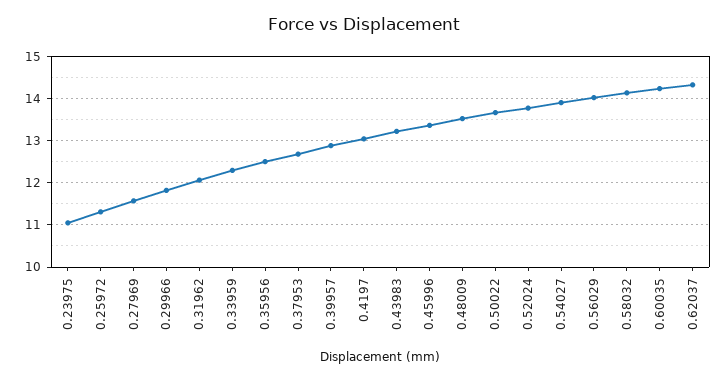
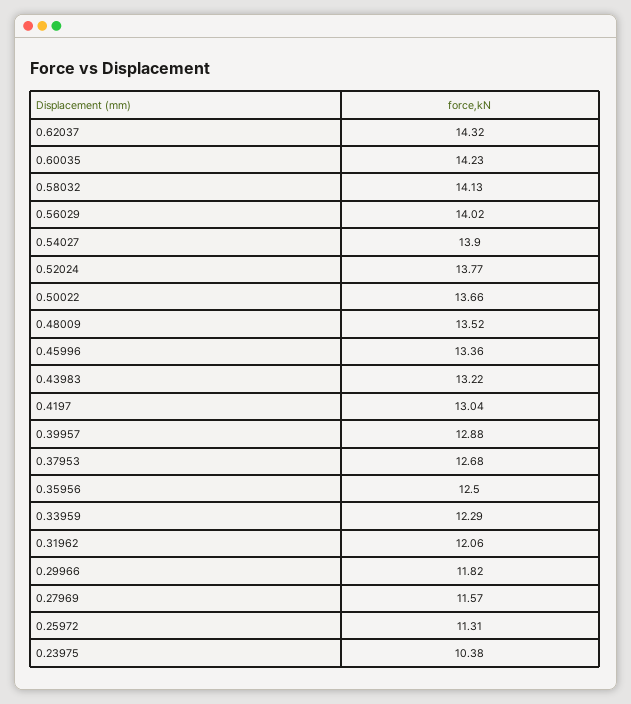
  {
-   "0.23975": 11,
+   "0.23975": 10.38,
    "0.25972": 11.31,
    "0.27969": 11.57,
    "0.29966": 11.82,
    "0.31962": 12.06,
    "0.33959": 12.29,
    "0.35956": 12.5,
    "0.37953": 12.68,
    "0.39957": 12.88,
    "0.4197": 13.04,
    "0.43983": 13.22,
    "0.45996": 13.36,
    "0.48009": 13.52,
    "0.50022": 13.66,
    "0.52024": 13.77,
    "0.54027": 13.9,
    "0.56029": 14.02,
    "0.58032": 14.13,
    "0.60035": 14.23,
    "0.62037": 14.32
  }

